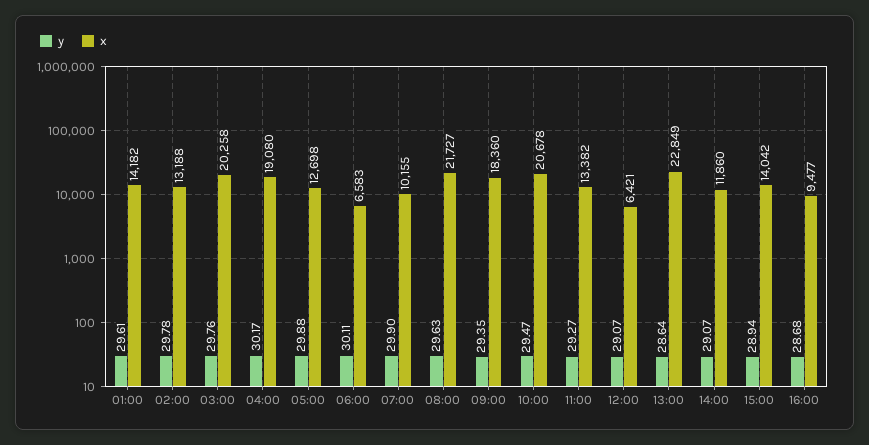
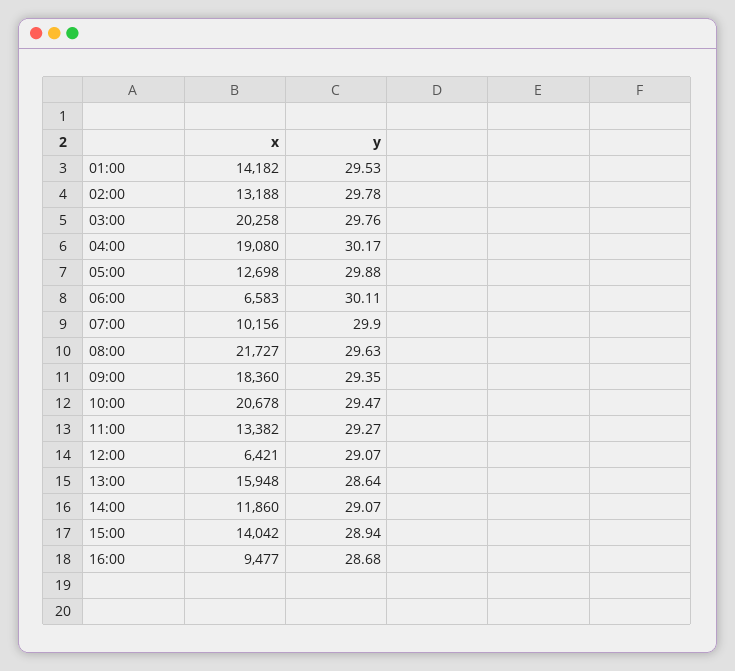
  {
    "y": {
-     "01:00": 29.61,
+     "01:00": 29.53,
      "02:00": 29.78,
      "03:00": 29.76,
      "04:00": 30.17,
      "05:00": 29.88,
      "06:00": 30.11,
      "07:00": 29.9,
      "08:00": 29.63,
      "09:00": 29.35,
      "10:00": 29.47,
      "11:00": 29.27,
      "12:00": 29.07,
      "13:00": 28.64,
      "14:00": 29.07,
      "15:00": 28.94,
      "16:00": 28.68
    },
    "x": {
      "01:00": 14182,
      "02:00": 13188,
      "03:00": 20258,
      "04:00": 19080,
      "05:00": 12698,
      "06:00": 6583,
-     "07:00": 10155,
+     "07:00": 10156,
      "08:00": 21727,
      "09:00": 18360,
      "10:00": 20678,
      "11:00": 13382,
      "12:00": 6421,
-     "13:00": 22849,
+     "13:00": 15948,
      "14:00": 11860,
      "15:00": 14042,
      "16:00": 9477
    }
  }

